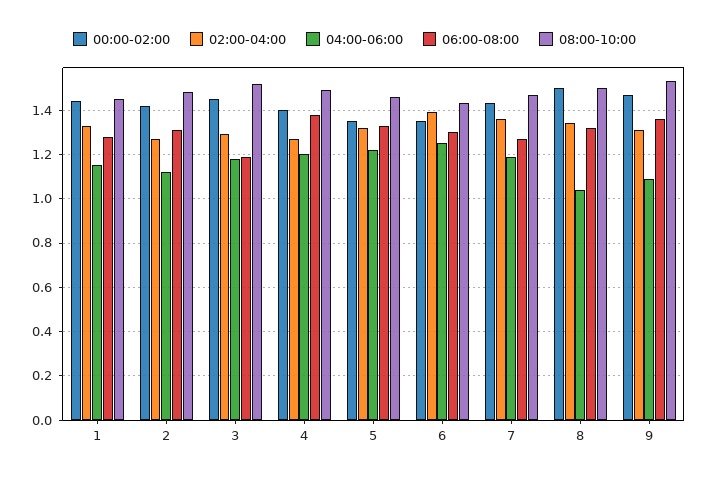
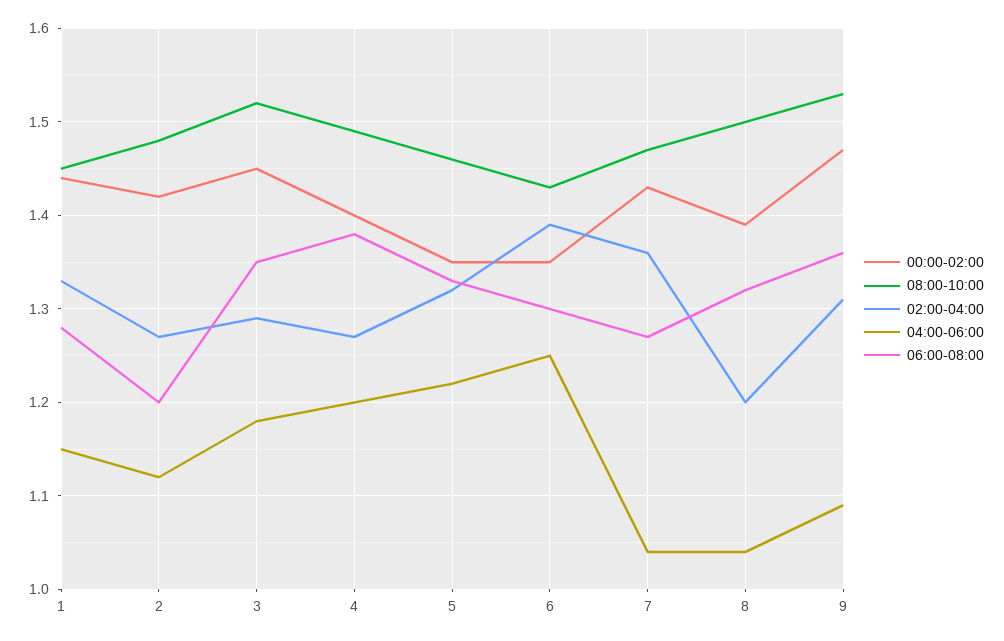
  {
    "00:00-02:00": {
      "1": 1.44,
      "2": 1.42,
      "3": 1.45,
      "4": 1.4,
      "5": 1.35,
      "6": 1.35,
      "7": 1.43,
-     "8": 1.5,
+     "8": 1.39,
      "9": 1.47
    },
    "02:00-04:00": {
      "1": 1.33,
      "2": 1.27,
      "3": 1.29,
      "4": 1.27,
      "5": 1.32,
      "6": 1.39,
      "7": 1.36,
-     "8": 1.35,
+     "8": 1.2,
      "9": 1.31
    },
    "04:00-06:00": {
      "1": 1.15,
      "2": 1.12,
      "3": 1.18,
      "4": 1.2,
      "5": 1.22,
      "6": 1.25,
-     "7": 1.2,
+     "7": 1.04,
      "8": 1.04,
      "9": 1.09
    },
    "06:00-08:00": {
      "1": 1.28,
-     "2": 1.3,
+     "2": 1.2,
-     "3": 1.2,
+     "3": 1.35,
      "4": 1.38,
      "5": 1.33,
      "6": 1.3,
      "7": 1.27,
      "8": 1.32,
      "9": 1.36
    },
    "08:00-10:00": {
      "1": 1.45,
      "2": 1.48,
      "3": 1.52,
      "4": 1.49,
      "5": 1.46,
      "6": 1.43,
      "7": 1.47,
      "8": 1.5,
      "9": 1.53
    }
  }

